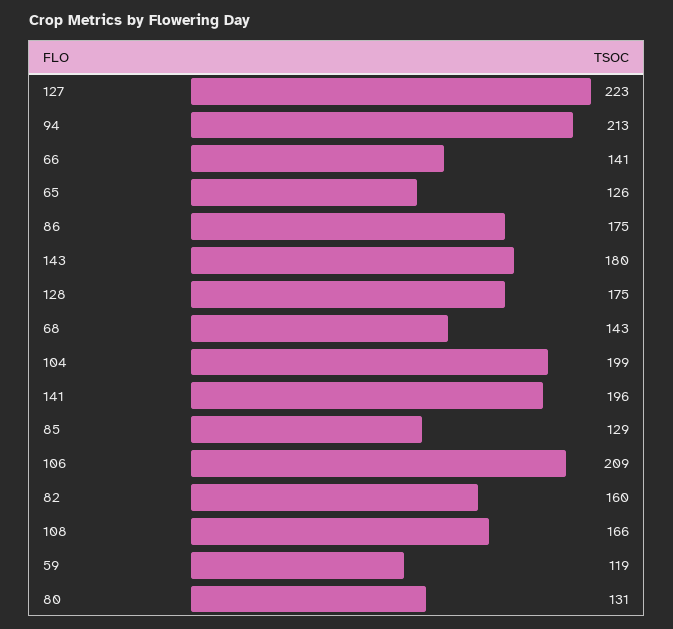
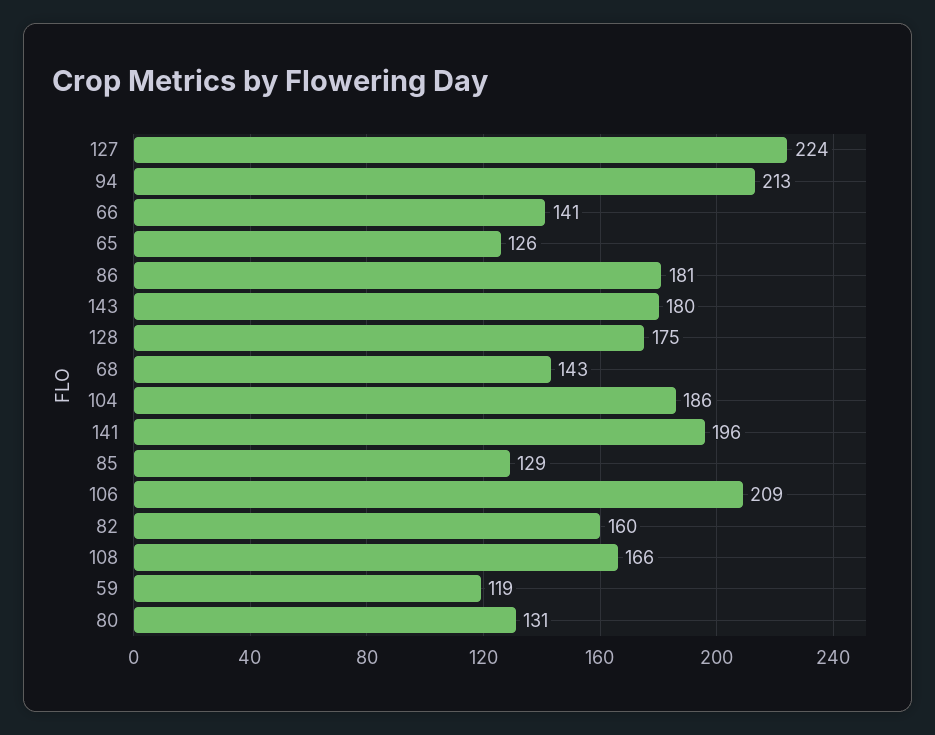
  {
-   "127": 223,
+   "127": 224,
    "94": 213,
    "66": 141,
    "65": 126,
-   "86": 175,
+   "86": 181,
    "143": 180,
    "128": 175,
    "68": 143,
-   "104": 199,
+   "104": 186,
    "141": 196,
    "85": 129,
    "106": 209,
    "82": 160,
    "108": 166,
    "59": 119,
    "80": 131
  }

